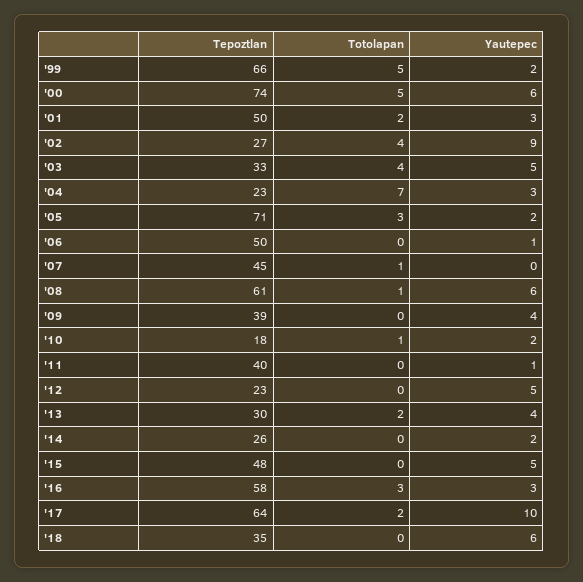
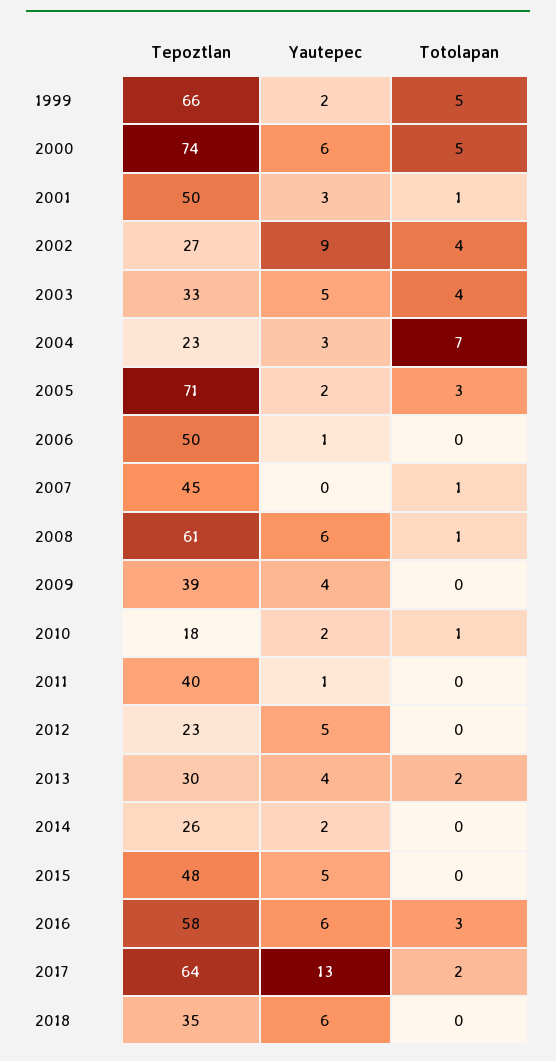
  {
    "Tepoztlan": {
      "'99": 66,
      "'00": 74,
      "'01": 50,
      "'02": 27,
      "'03": 33,
      "'04": 23,
      "'05": 71,
      "'06": 50,
      "'07": 45,
      "'08": 61,
      "'09": 39,
      "'10": 18,
      "'11": 40,
      "'12": 23,
      "'13": 30,
      "'14": 26,
      "'15": 48,
      "'16": 58,
      "'17": 64,
      "'18": 35
    },
    "Totolapan": {
      "'99": 5,
      "'00": 5,
-     "'01": 2,
+     "'01": 1,
      "'02": 4,
      "'03": 4,
      "'04": 7,
      "'05": 3,
      "'06": 0,
      "'07": 1,
      "'08": 1,
      "'09": 0,
      "'10": 1,
      "'11": 0,
      "'12": 0,
      "'13": 2,
      "'14": 0,
      "'15": 0,
      "'16": 3,
      "'17": 2,
      "'18": 0
    },
    "Yautepec": {
      "'99": 2,
      "'00": 6,
      "'01": 3,
      "'02": 9,
      "'03": 5,
      "'04": 3,
      "'05": 2,
      "'06": 1,
      "'07": 0,
      "'08": 6,
      "'09": 4,
      "'10": 2,
      "'11": 1,
      "'12": 5,
      "'13": 4,
      "'14": 2,
      "'15": 5,
-     "'16": 3,
+     "'16": 6,
-     "'17": 10,
+     "'17": 13,
      "'18": 6
    }
  }

